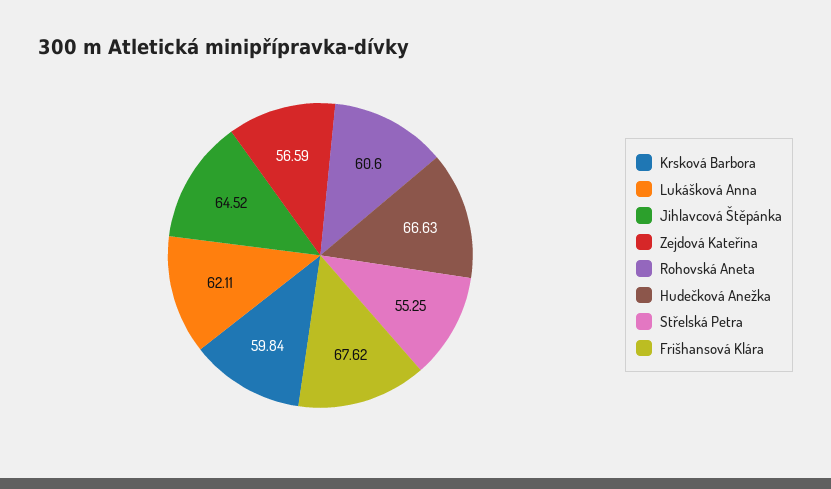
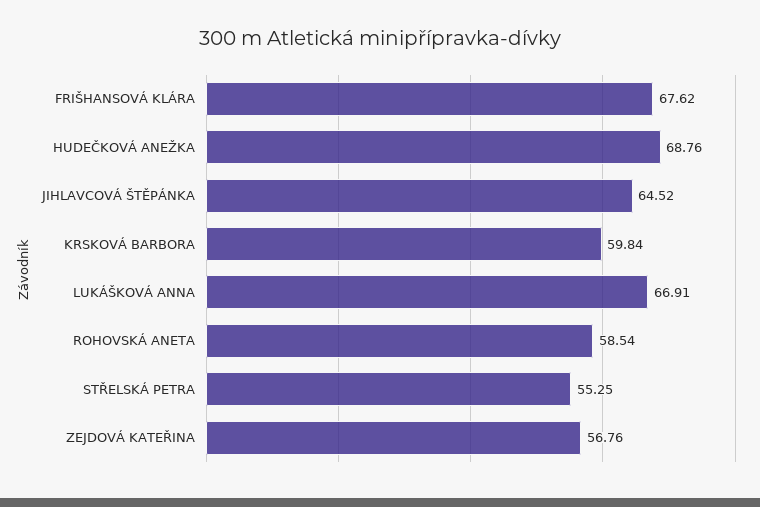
  {
    "Krsková Barbora": 59.84,
-   "Lukášková Anna": 62.11,
+   "Lukášková Anna": 66.91,
    "Jihlavcová Štěpánka": 64.52,
-   "Zejdová Kateřina": 56.59,
+   "Zejdová Kateřina": 56.76,
-   "Rohovská Aneta": 60.6,
+   "Rohovská Aneta": 58.54,
-   "Hudečková Anežka": 66.63,
+   "Hudečková Anežka": 68.76,
    "Střelská Petra": 55.25,
    "Frišhansová Klára": 67.62
  }

